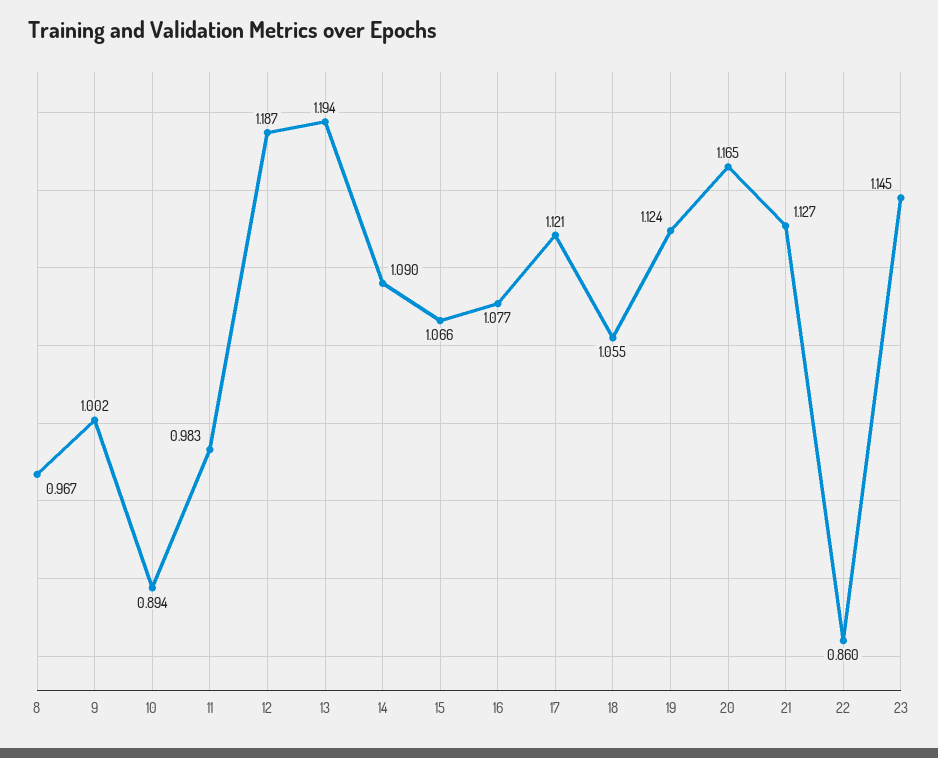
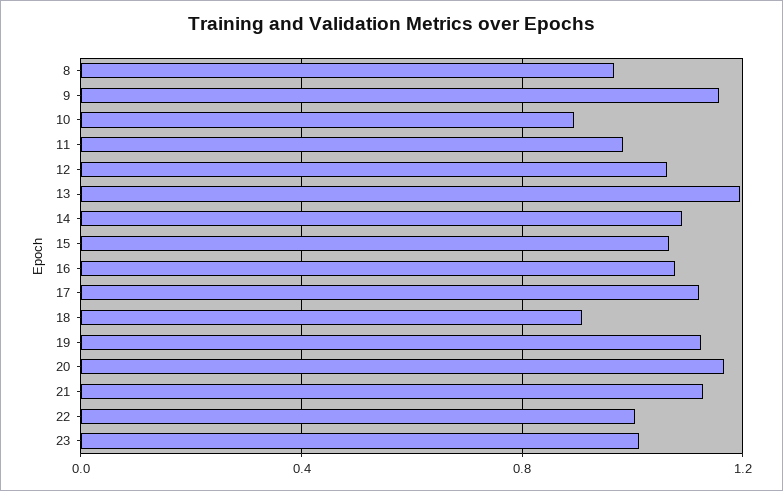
  {
    "8": 0.967,
-   "9": 1.002,
+   "9": 1.15,
    "10": 0.894,
    "11": 0.983,
-   "12": 1.187,
+   "12": 1.05,
    "13": 1.194,
    "14": 1.09,
    "15": 1.066,
    "16": 1.077,
    "17": 1.121,
-   "18": 1.055,
+   "18": 0.9,
    "19": 1.124,
    "20": 1.165,
    "21": 1.127,
-   "22": 0.86,
+   "22": 1,
-   "23": 1.145
+   "23": 1
  }

